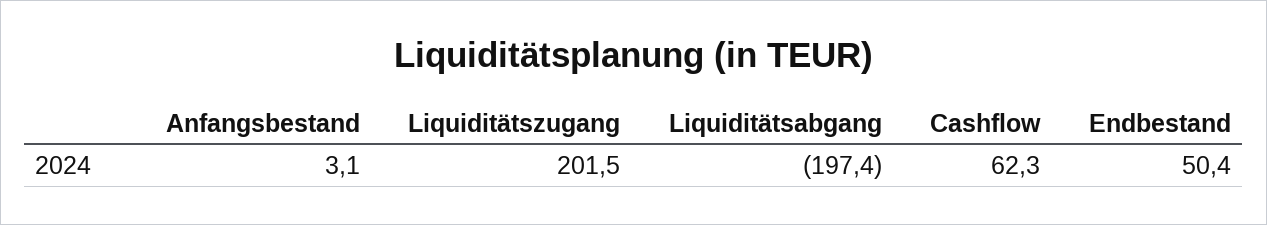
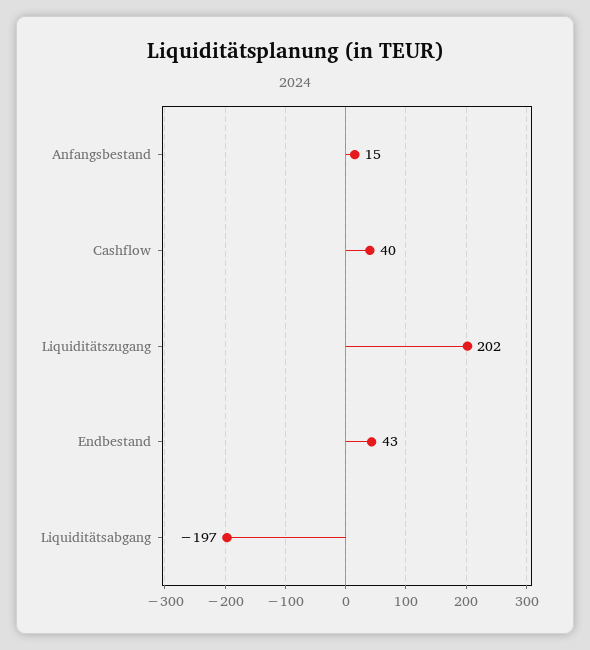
  {
-   "Anfangsbestand": 3.1,
+   "Anfangsbestand": 15,
    "Liquiditätszugang": 201.5,
    "Liquiditätsabgang": -197.4,
-   "Cashflow": 62.3,
+   "Cashflow": 40,
-   "Endbestand": 50.4
+   "Endbestand": 43
  }

